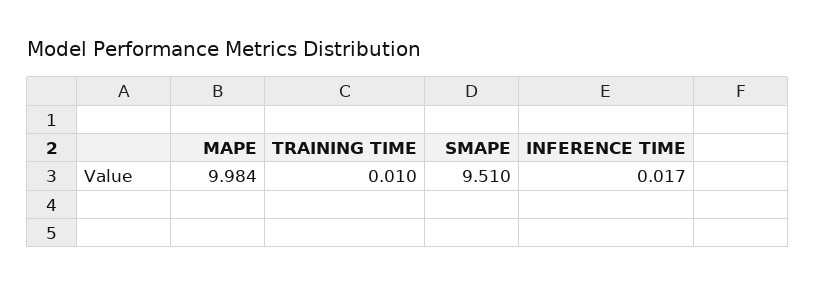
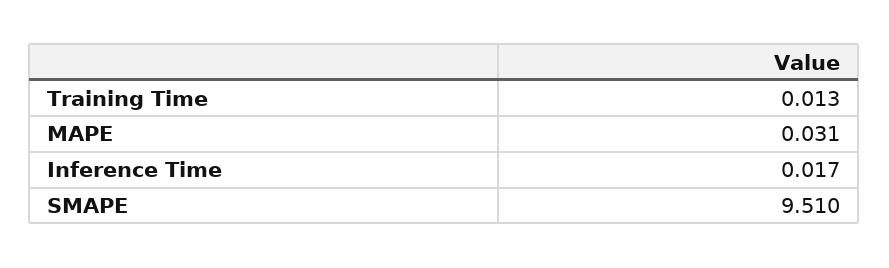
  {
-   "MAPE": 9.984,
+   "MAPE": 0.031,
-   "TRAINING TIME": 0.01,
+   "TRAINING TIME": 0.013,
    "SMAPE": 9.51,
    "INFERENCE TIME": 0.017
  }

